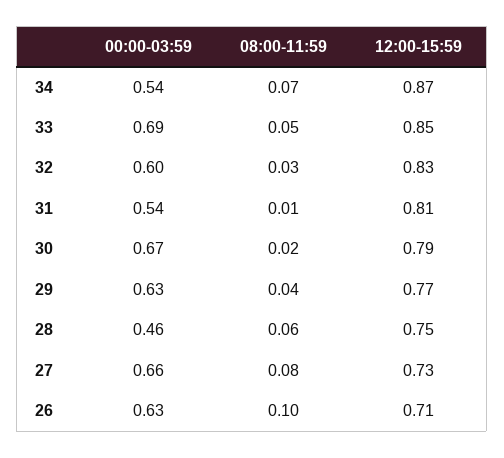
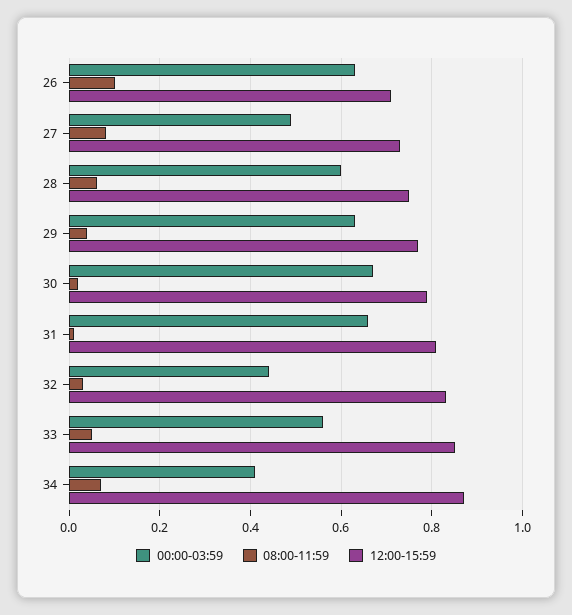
  {
    "00:00-03:59": {
-     "34": 0.54,
+     "34": 0.4,
-     "33": 0.69,
+     "33": 0.55,
-     "32": 0.6,
+     "32": 0.45,
-     "31": 0.54,
+     "31": 0.65,
      "30": 0.67,
      "29": 0.63,
-     "28": 0.46,
+     "28": 0.6,
-     "27": 0.66,
+     "27": 0.5,
      "26": 0.63
    },
    "08:00-11:59": {
      "34": 0.07,
      "33": 0.05,
      "32": 0.03,
      "31": 0.01,
      "30": 0.02,
      "29": 0.04,
      "28": 0.06,
      "27": 0.08,
      "26": 0.1
    },
    "12:00-15:59": {
      "34": 0.87,
      "33": 0.85,
      "32": 0.83,
      "31": 0.81,
      "30": 0.79,
      "29": 0.77,
      "28": 0.75,
      "27": 0.73,
      "26": 0.71
    }
  }

